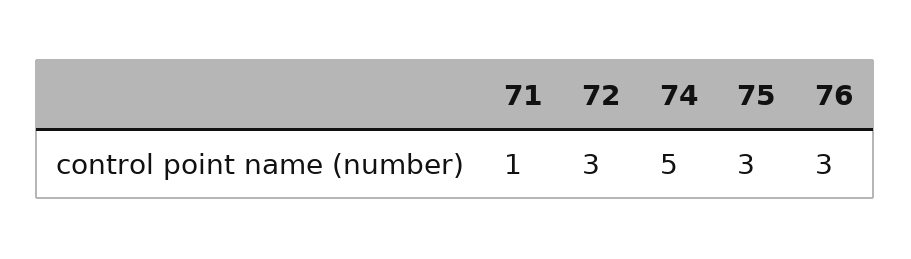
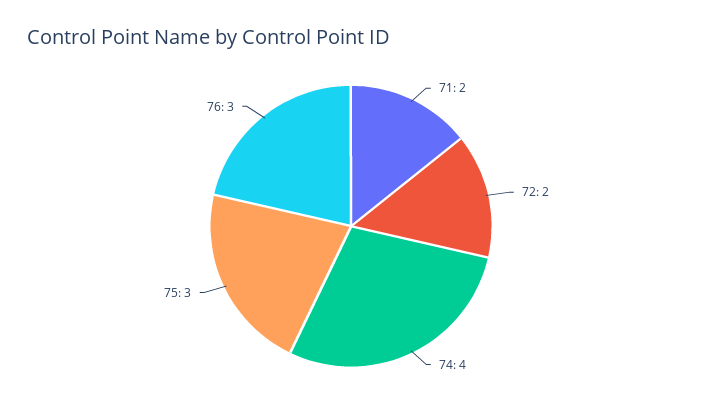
  {
-   "71": 1,
+   "71": 2,
-   "72": 3,
+   "72": 2,
-   "74": 5,
+   "74": 4,
    "75": 3,
    "76": 3
  }

